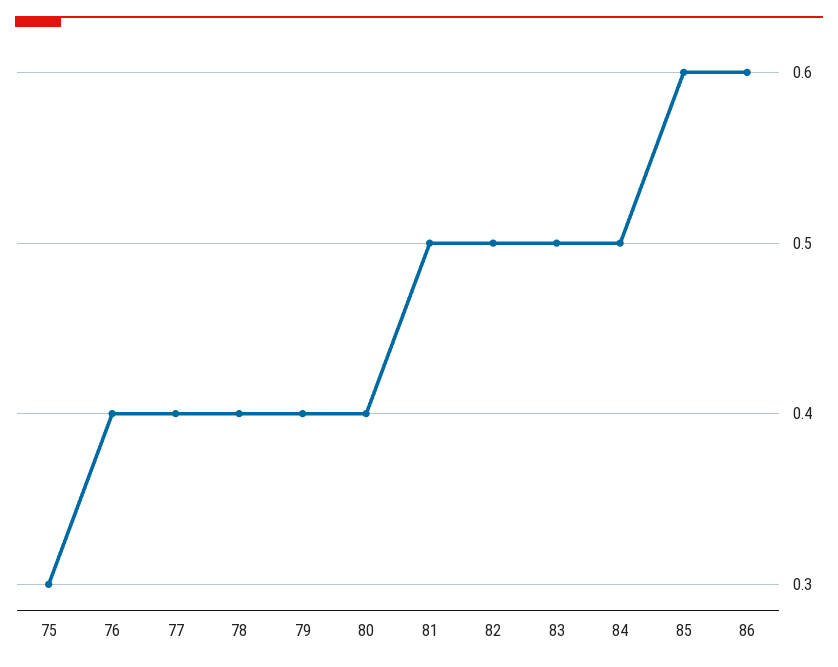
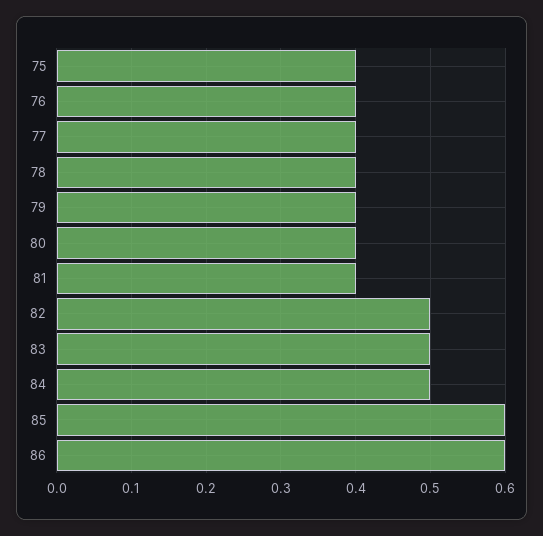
  {
-   "75": 0.3,
+   "75": 0.4,
    "76": 0.4,
    "77": 0.4,
    "78": 0.4,
    "79": 0.4,
    "80": 0.4,
-   "81": 0.5,
+   "81": 0.4,
    "82": 0.5,
    "83": 0.5,
    "84": 0.5,
    "85": 0.6,
    "86": 0.6
  }

